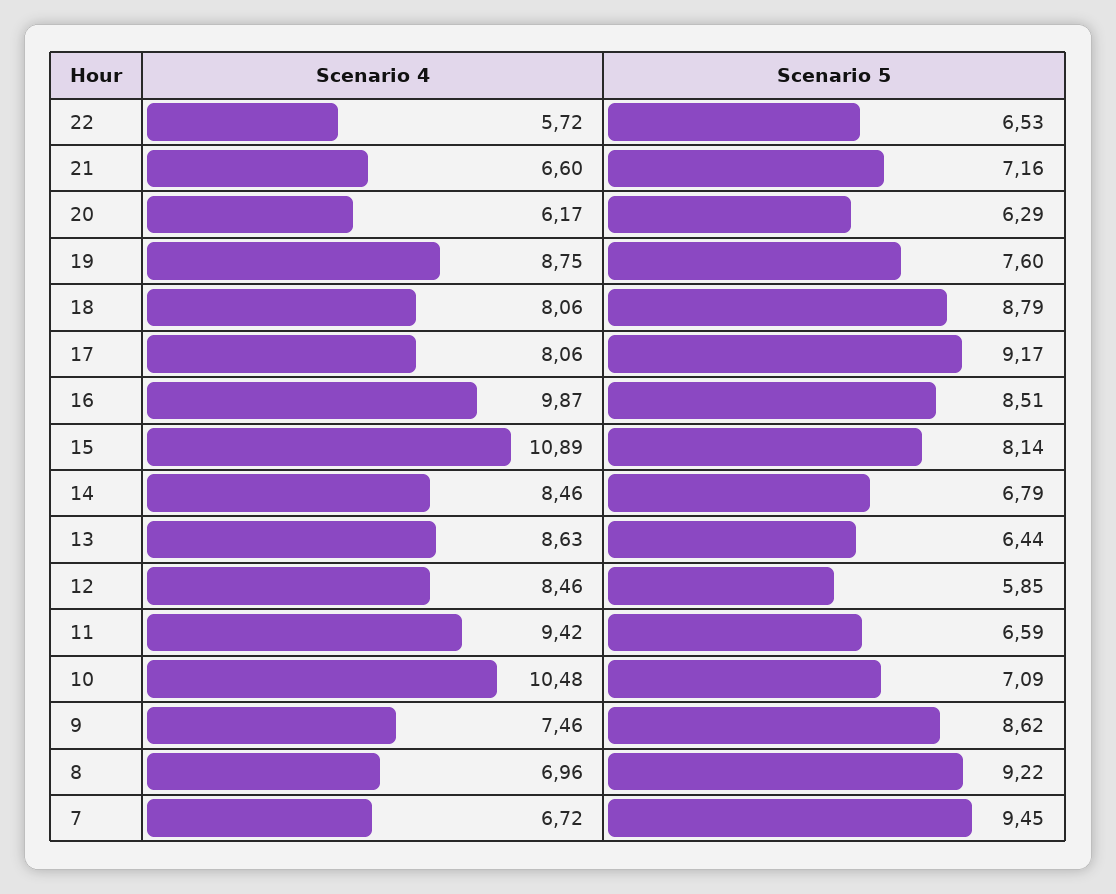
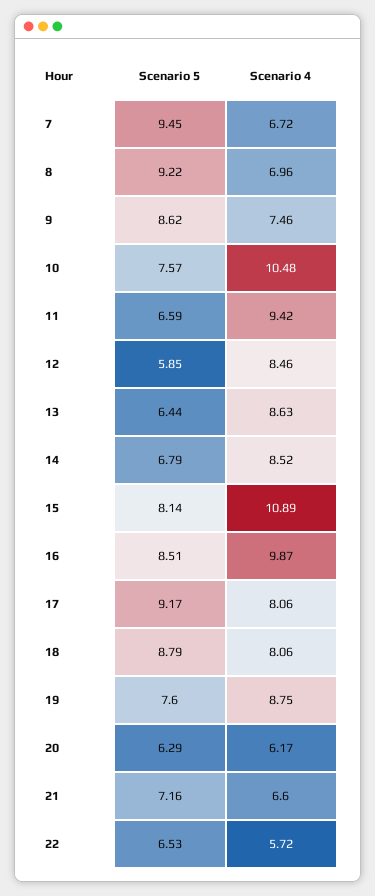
  {
    "Scenario 4": {
      "22": 5.72,
      "21": 6.6,
      "20": 6.17,
      "19": 8.75,
      "18": 8.06,
      "17": 8.06,
      "16": 9.87,
      "15": 10.89,
-     "14": 8.46,
+     "14": 8.52,
      "13": 8.63,
      "12": 8.46,
      "11": 9.42,
      "10": 10.48,
      "9": 7.46,
      "8": 6.96,
      "7": 6.72
    },
    "Scenario 5": {
      "22": 6.53,
      "21": 7.16,
      "20": 6.29,
      "19": 7.6,
      "18": 8.79,
      "17": 9.17,
      "16": 8.51,
      "15": 8.14,
      "14": 6.79,
      "13": 6.44,
      "12": 5.85,
      "11": 6.59,
-     "10": 7.09,
+     "10": 7.57,
      "9": 8.62,
      "8": 9.22,
      "7": 9.45
    }
  }

